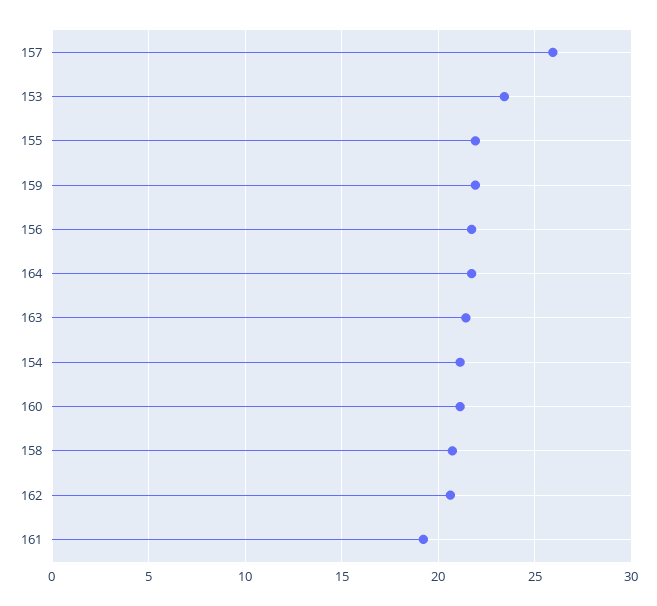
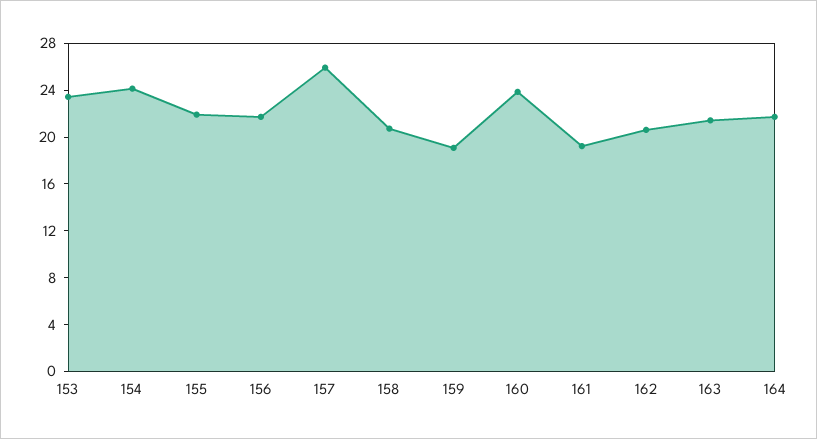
  {
    "157": 26,
    "153": 23.5,
    "155": 22,
-   "159": 22,
+   "159": 19,
    "156": 21.5,
    "164": 21.5,
    "163": 21.5,
-   "154": 21,
+   "154": 24,
-   "160": 21,
+   "160": 24,
    "158": 20.5,
    "162": 20.5,
    "161": 19
  }

